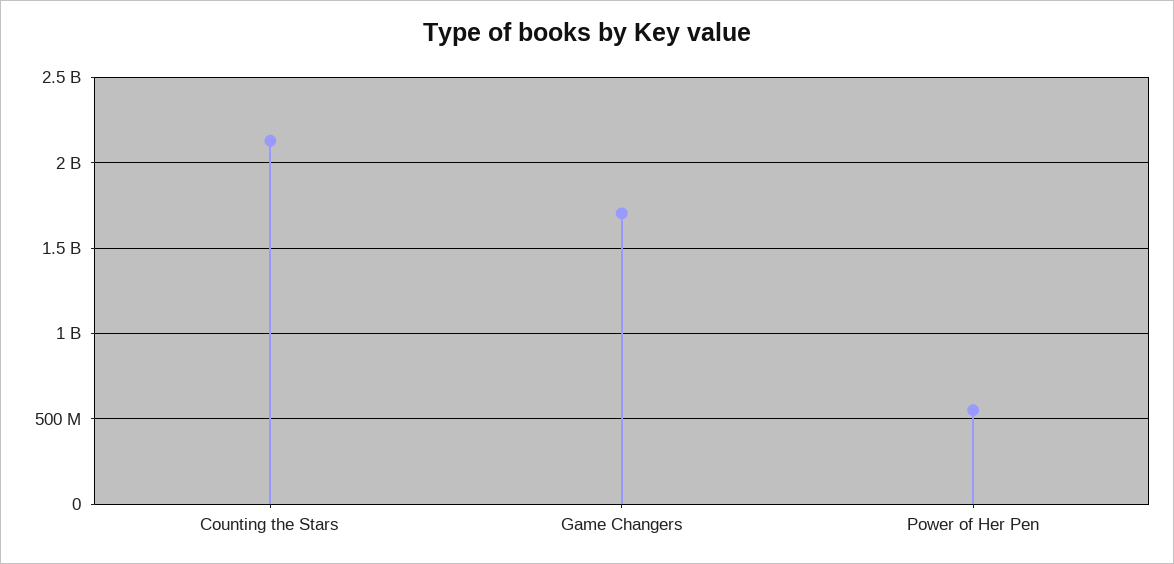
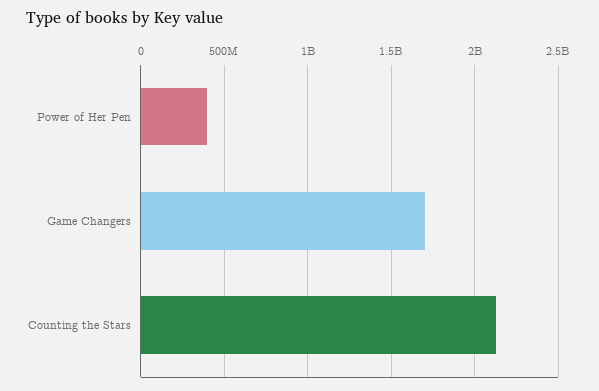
  {
    "Counting the Stars": 2150000000,
    "Game Changers": 1700000000,
-   "Power of Her Pen": 550000000
+   "Power of Her Pen": 400000000
  }

